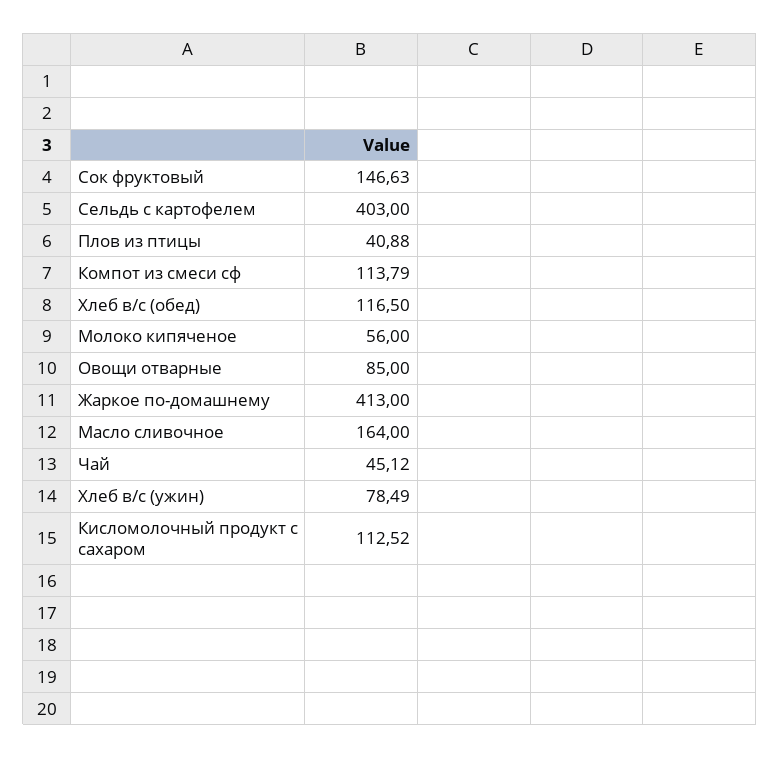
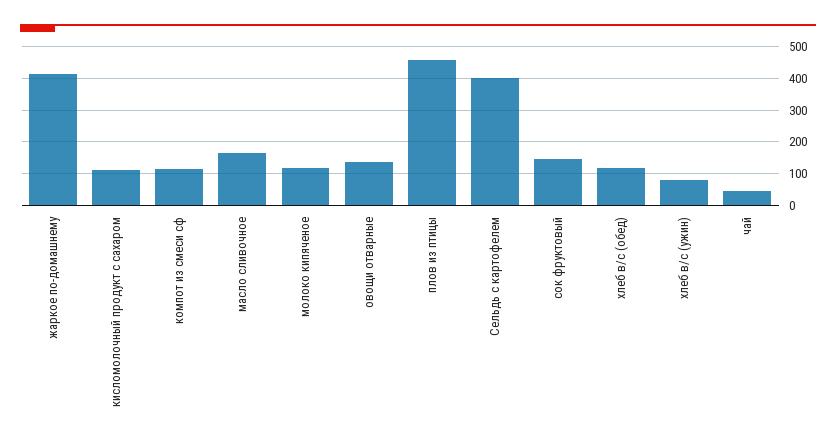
  {
    "Сок фруктовый": 146.63,
    "Сельдь с картофелем": 403,
-   "Плов из птицы": 40.88,
+   "Плов из птицы": 460,
    "Компот из смеси сф": 113.79,
    "Хлеб в/с (обед)": 116.5,
-   "Молоко кипяченое": 56,
+   "Молоко кипяченое": 120,
-   "Овощи отварные": 85,
+   "Овощи отварные": 140,
    "Жаркое по-домашнему": 413,
    "Масло сливочное": 164,
    "Чай": 45.12,
    "Хлеб в/с (ужин)": 78.49,
    "Кисломолочный продукт с сахаром": 112.52
  }

